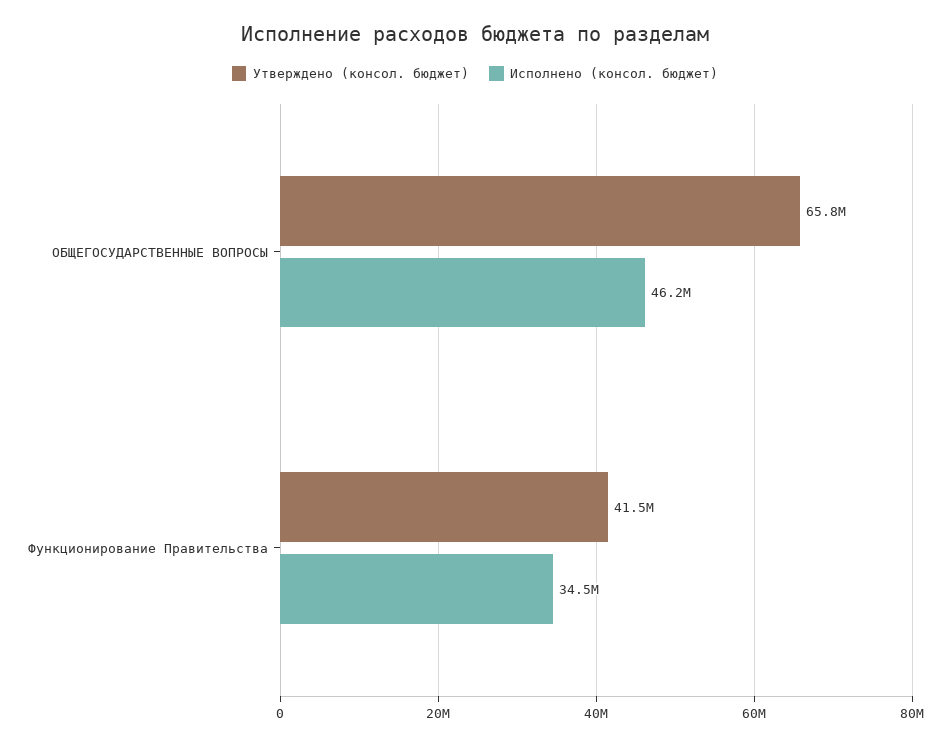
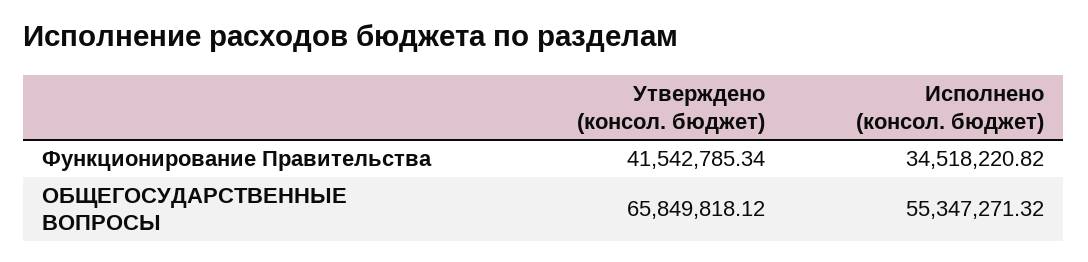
  {
    "Утверждено (консол. бюджет)": {
      "ОБЩЕГОСУДАРСТВЕННЫЕ ВОПРОСЫ": 65849818.12,
      "Функционирование Правительства": 41542785.34
    },
    "Исполнено (консол. бюджет)": {
-     "ОБЩЕГОСУДАРСТВЕННЫЕ ВОПРОСЫ": 46200000,
+     "ОБЩЕГОСУДАРСТВЕННЫЕ ВОПРОСЫ": 55347271.32,
      "Функционирование Правительства": 34518220.82
    }
  }

